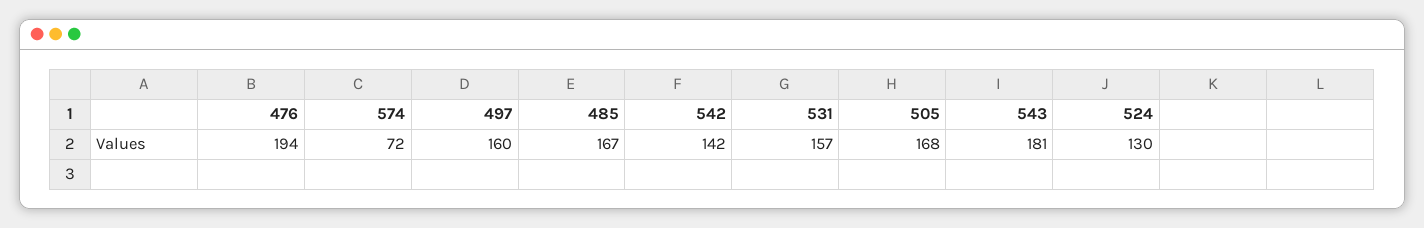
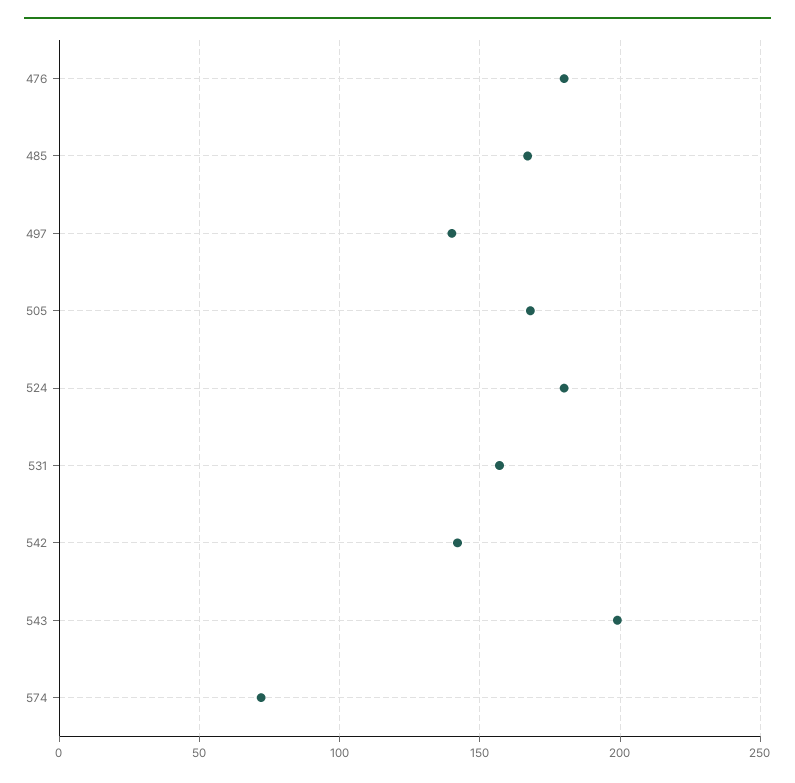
  {
-   "476": 194,
+   "476": 180,
    "574": 72,
-   "497": 160,
+   "497": 140,
    "485": 167,
    "542": 142,
    "531": 157,
    "505": 168,
-   "543": 181,
+   "543": 200,
-   "524": 130
+   "524": 180
  }

